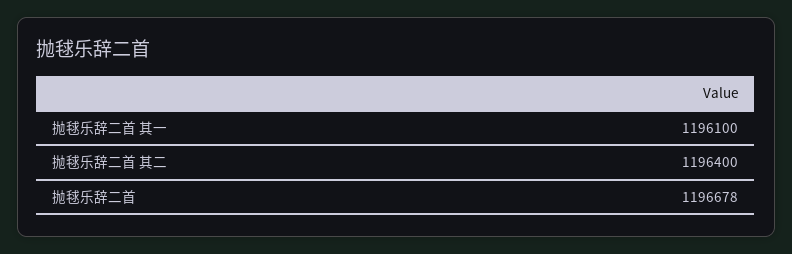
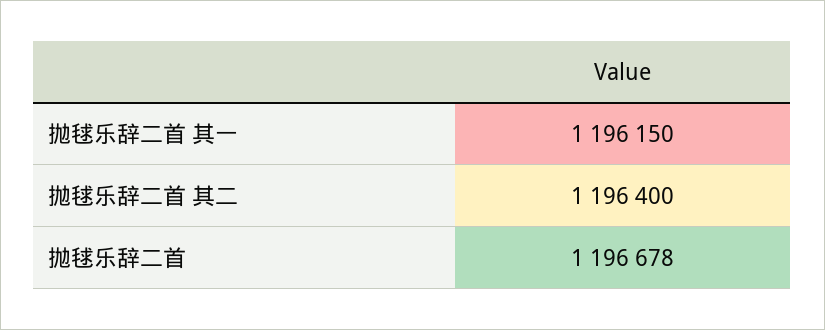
  {
-   "抛毬乐辞二首 其一": 1196100,
+   "抛毬乐辞二首 其一": 1196150,
    "抛毬乐辞二首 其二": 1196400,
    "抛毬乐辞二首": 1196678
  }

